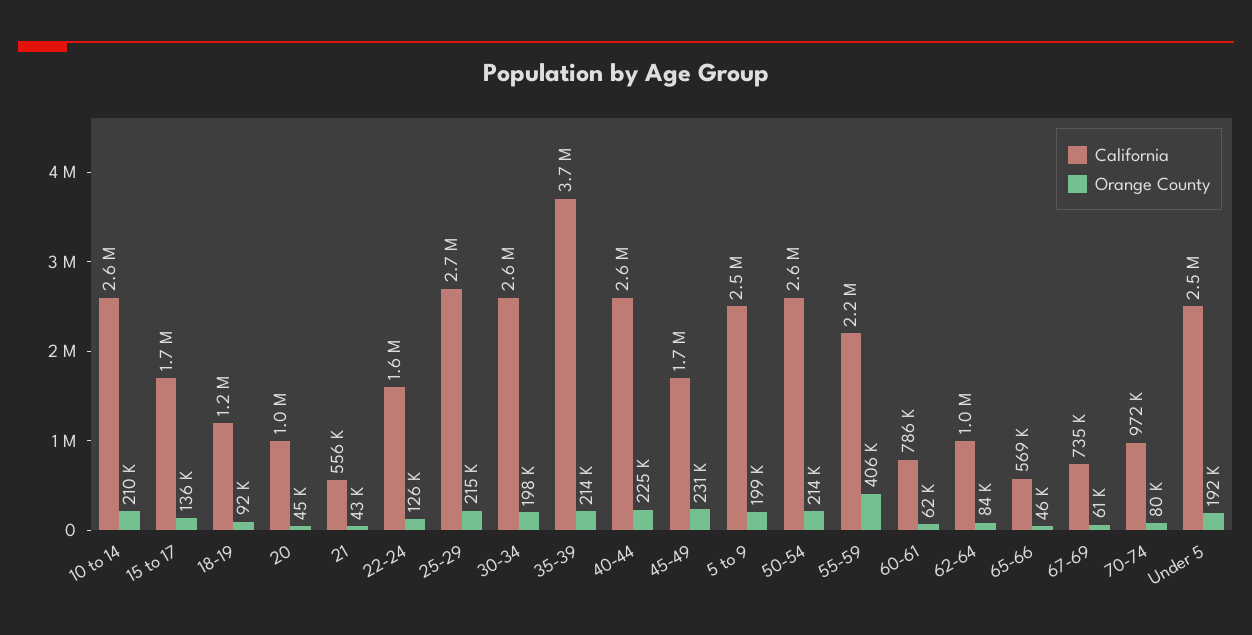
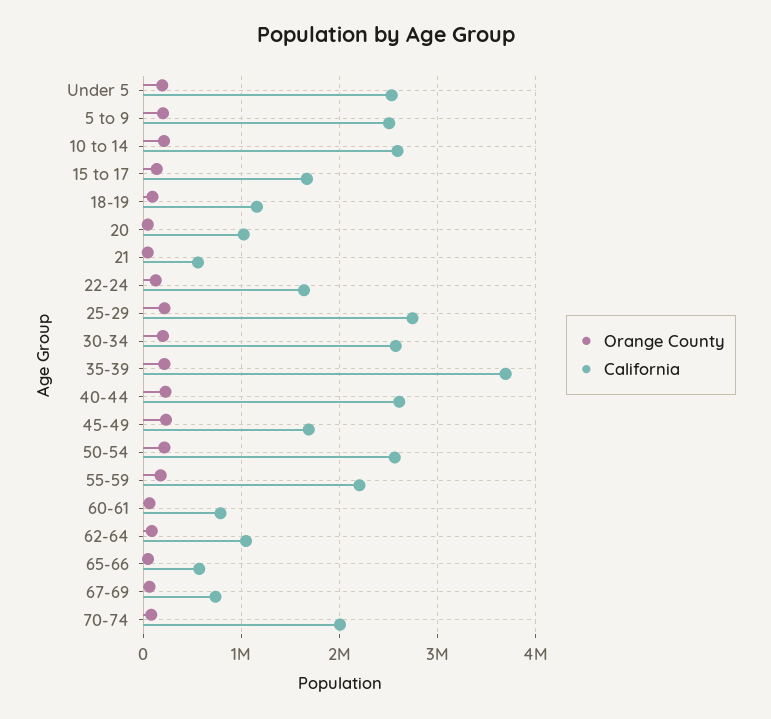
  {
    "California": {
      "10 to 14": 2600000,
      "15 to 17": 1700000,
      "18-19": 1200000,
      "20": 1000000,
      "21": 556000,
      "22-24": 1600000,
      "25-29": 2700000,
      "30-34": 2600000,
      "35-39": 3700000,
      "40-44": 2600000,
      "45-49": 1700000,
      "5 to 9": 2500000,
      "50-54": 2600000,
      "55-59": 2200000,
      "60-61": 786000,
      "62-64": 1000000,
      "65-66": 569000,
      "67-69": 735000,
-     "70-74": 972000,
+     "70-74": 2000000,
      "Under 5": 2500000
    },
    "Orange County": {
      "10 to 14": 210000,
      "15 to 17": 136000,
      "18-19": 92000,
      "20": 45000,
      "21": 43000,
      "22-24": 126000,
      "25-29": 215000,
      "30-34": 198000,
      "35-39": 214000,
      "40-44": 225000,
      "45-49": 231000,
      "5 to 9": 199000,
      "50-54": 214000,
-     "55-59": 406000,
+     "55-59": 200000,
      "60-61": 62000,
      "62-64": 84000,
      "65-66": 46000,
      "67-69": 61000,
      "70-74": 80000,
      "Under 5": 192000
    }
  }

